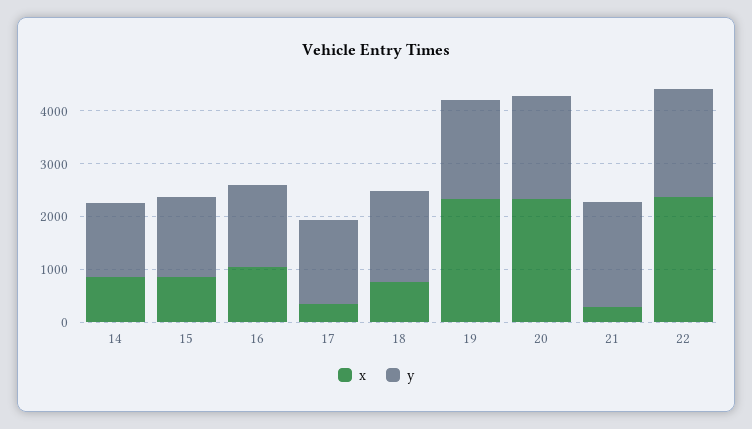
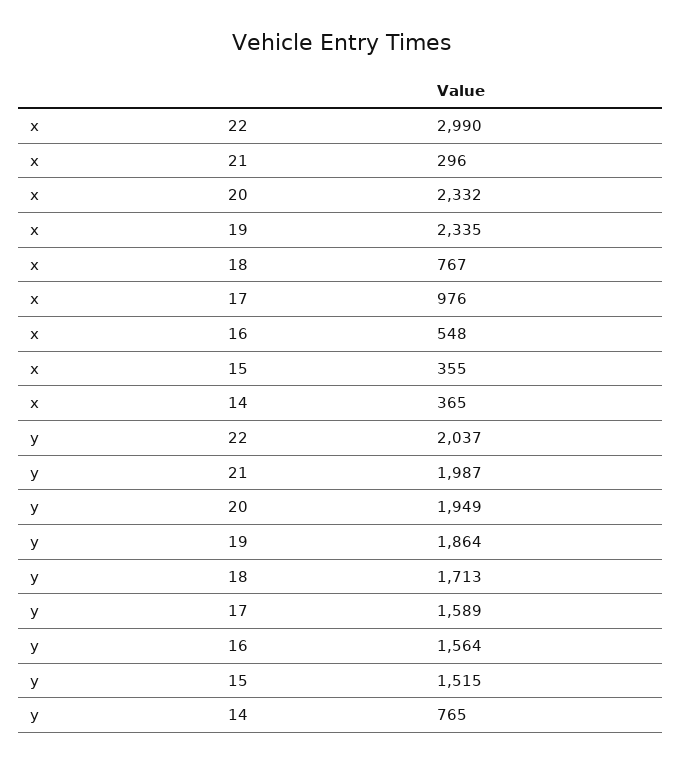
  {
    "x": {
-     "14": 800,
+     "14": 365,
-     "15": 800,
+     "15": 355,
-     "16": 1000,
+     "16": 548,
-     "17": 400,
+     "17": 976,
      "18": 767,
      "19": 2335,
      "20": 2332,
      "21": 296,
-     "22": 2400
+     "22": 2990
    },
    "y": {
-     "14": 1400,
+     "14": 765,
      "15": 1515,
      "16": 1564,
      "17": 1589,
      "18": 1713,
      "19": 1864,
      "20": 1949,
      "21": 1987,
      "22": 2037
    }
  }

